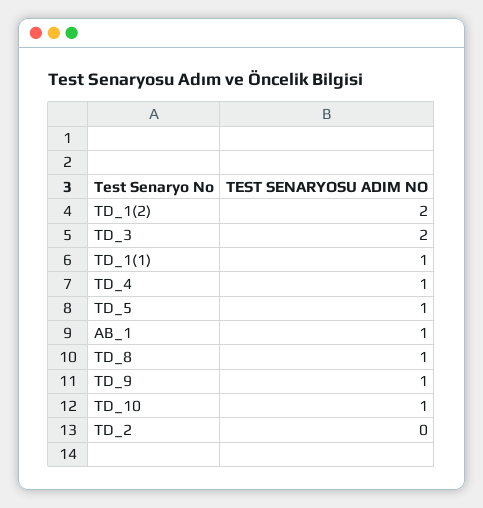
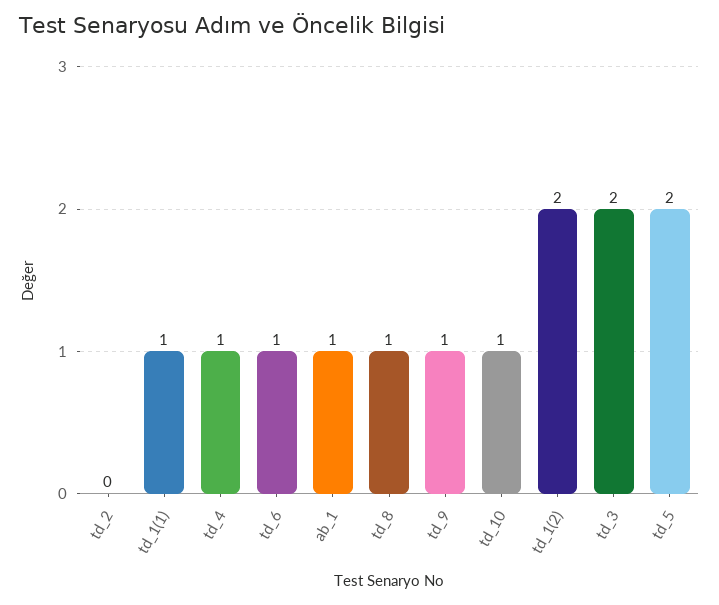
  {
    "TD_1(2)": 2,
    "TD_3": 2,
    "TD_1(1)": 1,
    "TD_4": 1,
-   "TD_5": 1,
+   "TD_5": 2,
    "AB_1": 1,
    "TD_8": 1,
    "TD_9": 1,
    "TD_10": 1,
-   "TD_2": 0
+   "TD_2": 0,
+   "td_6": 1
  }

